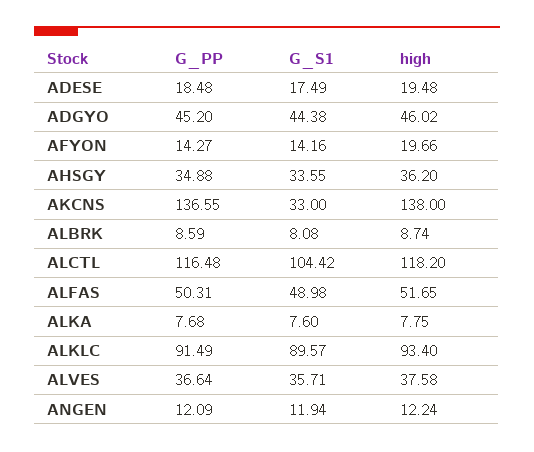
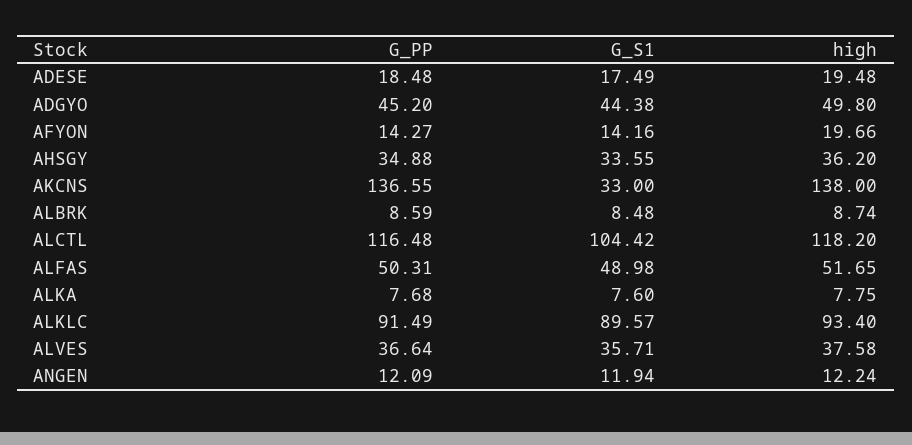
  {
    "G_PP": {
      "ADESE": 18.48,
      "ADGYO": 45.2,
      "AFYON": 14.27,
      "AHSGY": 34.88,
      "AKCNS": 136.55,
      "ALBRK": 8.59,
      "ALCTL": 116.48,
      "ALFAS": 50.31,
      "ALKA": 7.68,
      "ALKLC": 91.49,
      "ALVES": 36.64,
      "ANGEN": 12.09
    },
    "G_S1": {
      "ADESE": 17.49,
      "ADGYO": 44.38,
      "AFYON": 14.16,
      "AHSGY": 33.55,
      "AKCNS": 33,
-     "ALBRK": 8.08,
+     "ALBRK": 8.48,
      "ALCTL": 104.42,
      "ALFAS": 48.98,
      "ALKA": 7.6,
      "ALKLC": 89.57,
      "ALVES": 35.71,
      "ANGEN": 11.94
    },
    "high": {
      "ADESE": 19.48,
-     "ADGYO": 46.02,
+     "ADGYO": 49.8,
      "AFYON": 19.66,
      "AHSGY": 36.2,
      "AKCNS": 138,
      "ALBRK": 8.74,
      "ALCTL": 118.2,
      "ALFAS": 51.65,
      "ALKA": 7.75,
      "ALKLC": 93.4,
      "ALVES": 37.58,
      "ANGEN": 12.24
    }
  }

